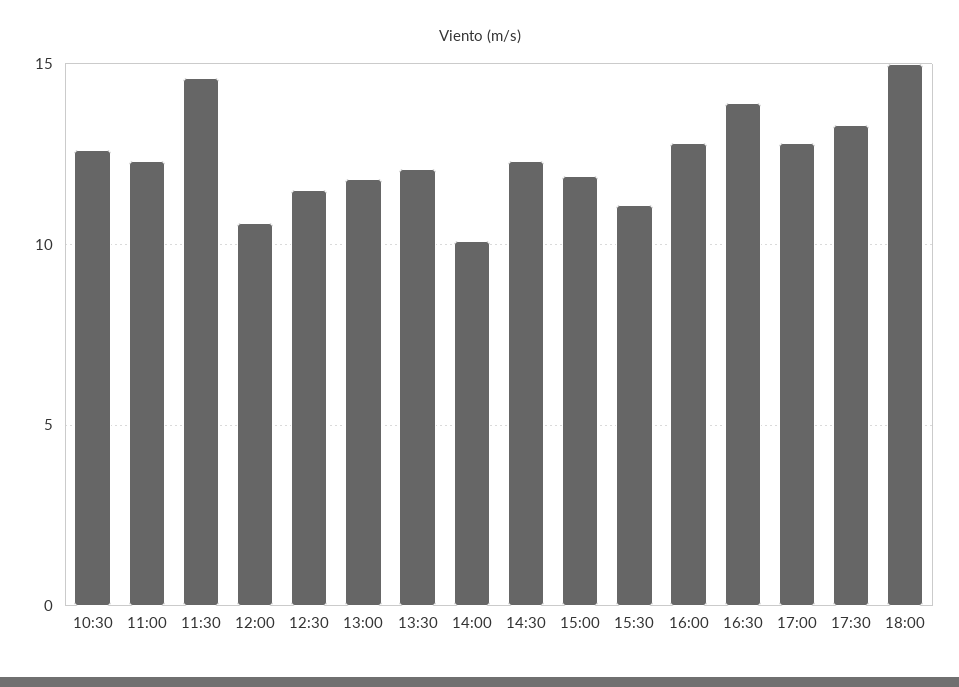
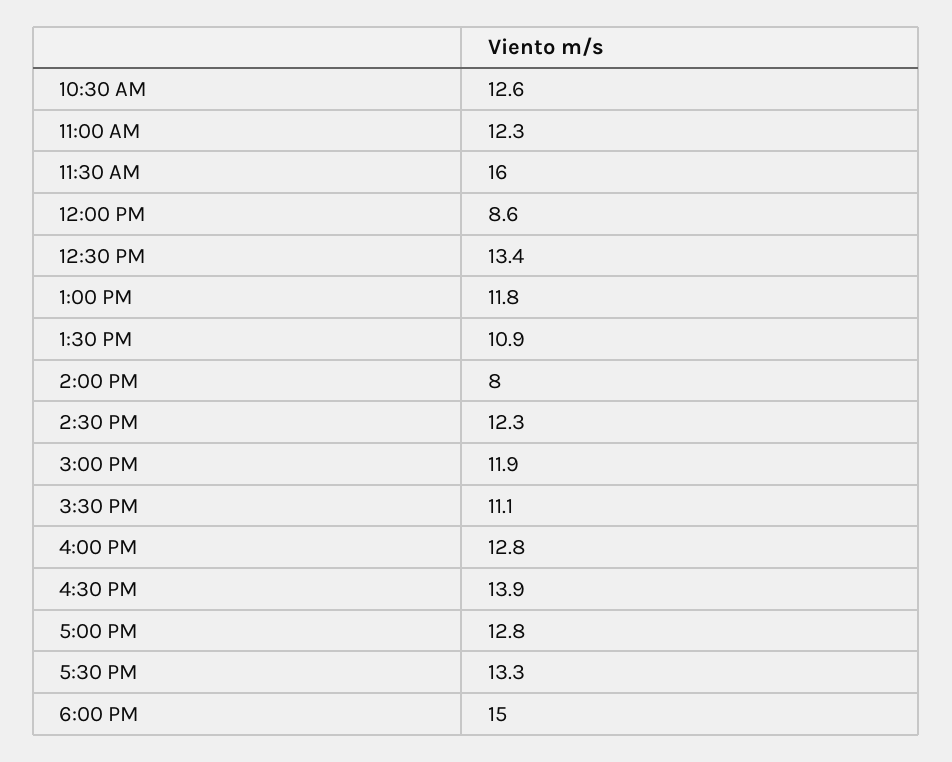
  {
    "10:30": 12.6,
    "11:00": 12.3,
-   "11:30": 14.5,
+   "11:30": 16,
-   "12:00": 10.5,
+   "12:00": 8.6,
-   "12:30": 11.5,
+   "12:30": 13.4,
    "13:00": 11.8,
-   "13:30": 12,
+   "13:30": 10.9,
-   "14:00": 10,
+   "14:00": 8,
    "14:30": 12.3,
    "15:00": 11.9,
    "15:30": 11.1,
    "16:00": 12.8,
    "16:30": 13.9,
    "17:00": 12.8,
    "17:30": 13.3,
    "18:00": 15
  }

